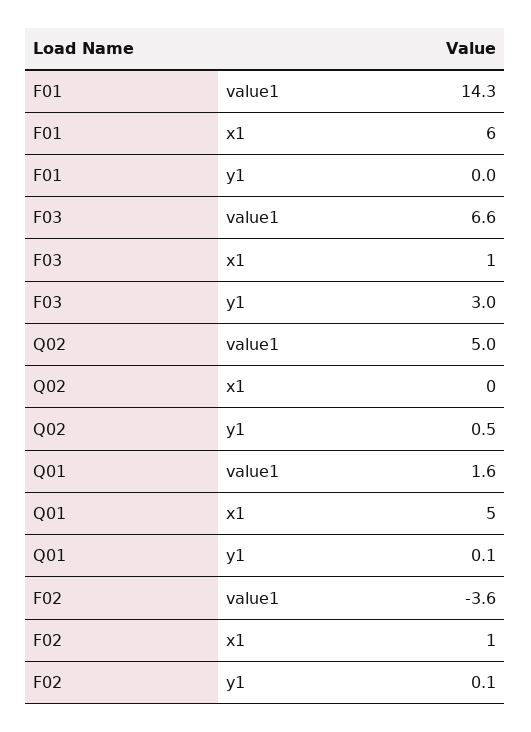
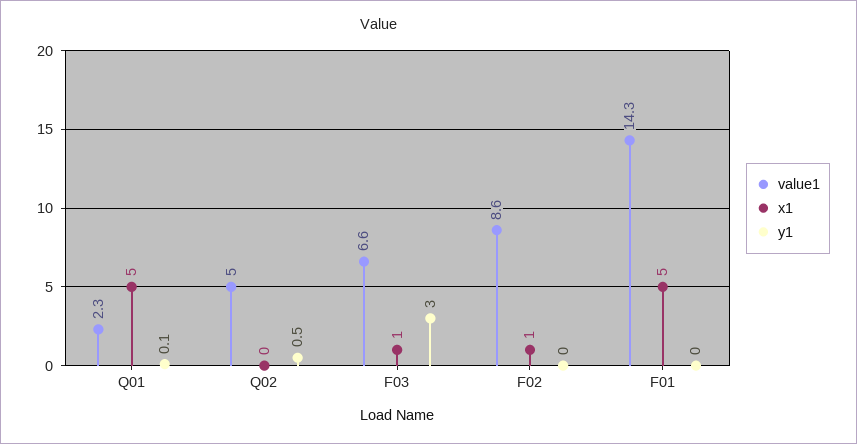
  {
    "value1": {
      "F01": 14.3,
      "F03": 6.6,
      "Q02": 5,
-     "Q01": 1.6,
+     "Q01": 2.3,
-     "F02": -3.6
+     "F02": 8.6
    },
    "x1": {
-     "F01": 6,
+     "F01": 5,
      "F03": 1,
      "Q02": 0,
      "Q01": 5,
      "F02": 1
    },
    "y1": {
      "F01": 0,
      "F03": 3,
      "Q02": 0.5,
      "Q01": 0.1,
-     "F02": 0.1
+     "F02": 0
    }
  }

